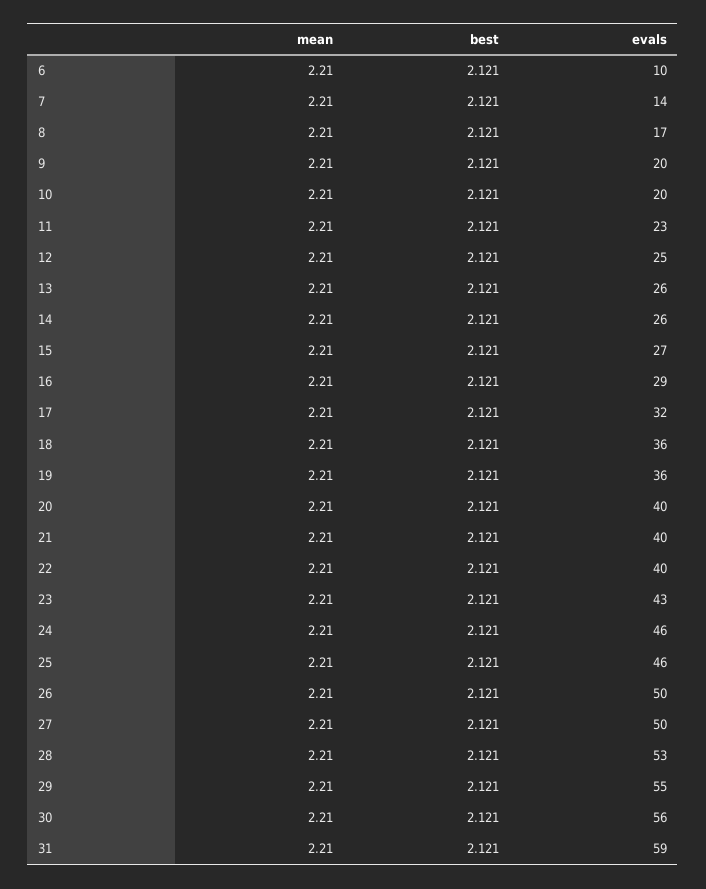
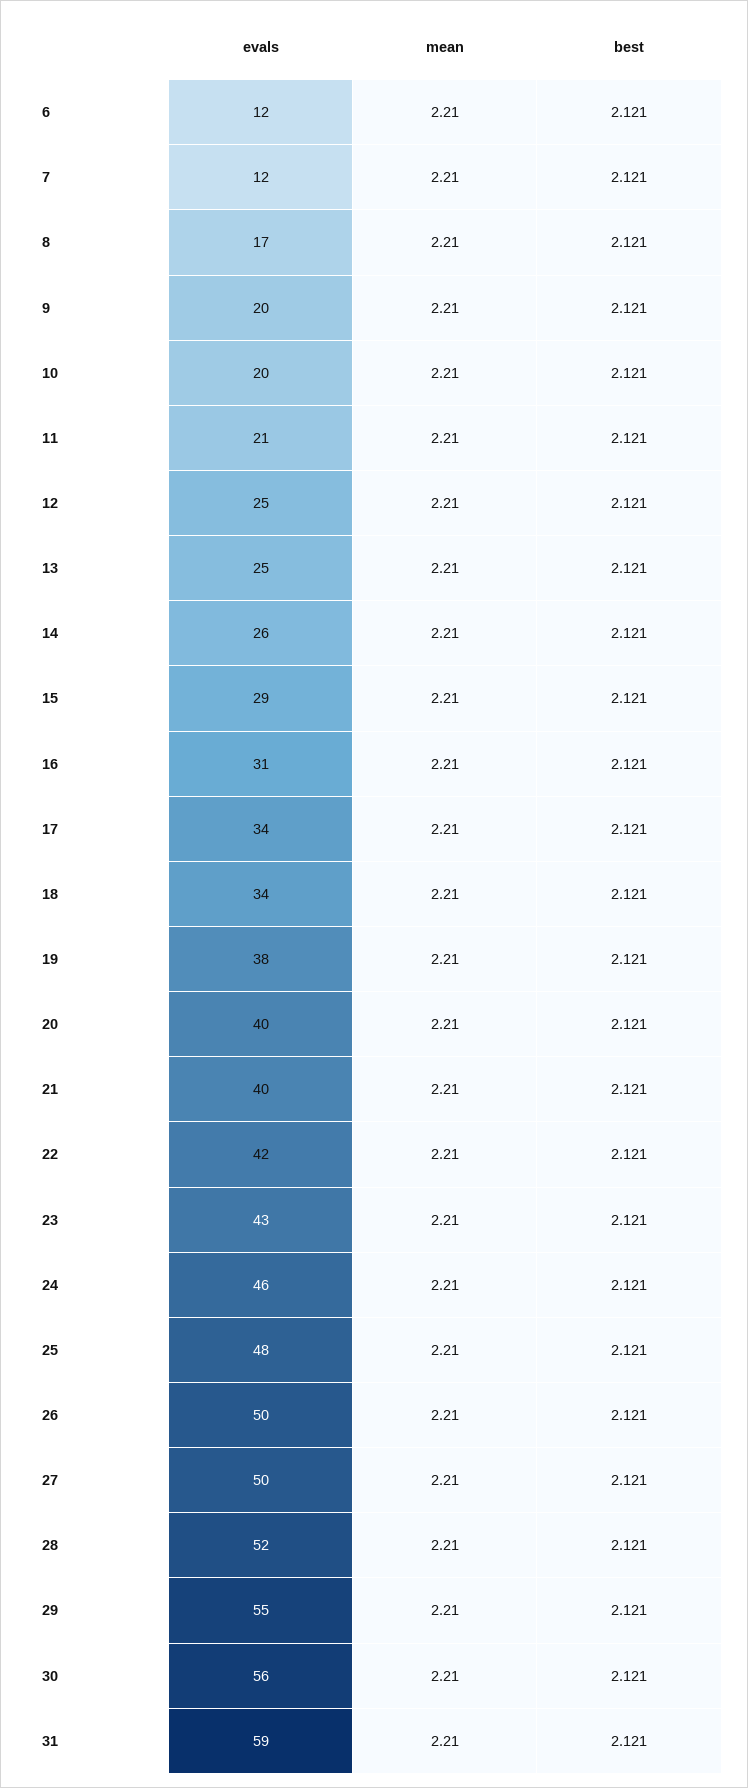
  {
    "mean": {
      "6": 2.21,
      "7": 2.21,
      "8": 2.21,
      "9": 2.21,
      "10": 2.21,
      "11": 2.21,
      "12": 2.21,
      "13": 2.21,
      "14": 2.21,
      "15": 2.21,
      "16": 2.21,
      "17": 2.21,
      "18": 2.21,
      "19": 2.21,
      "20": 2.21,
      "21": 2.21,
      "22": 2.21,
      "23": 2.21,
      "24": 2.21,
      "25": 2.21,
      "26": 2.21,
      "27": 2.21,
      "28": 2.21,
      "29": 2.21,
      "30": 2.21,
      "31": 2.21
    },
    "best": {
      "6": 2.121,
      "7": 2.121,
      "8": 2.121,
      "9": 2.121,
      "10": 2.121,
      "11": 2.121,
      "12": 2.121,
      "13": 2.121,
      "14": 2.121,
      "15": 2.121,
      "16": 2.121,
      "17": 2.121,
      "18": 2.121,
      "19": 2.121,
      "20": 2.121,
      "21": 2.121,
      "22": 2.121,
      "23": 2.121,
      "24": 2.121,
      "25": 2.121,
      "26": 2.121,
      "27": 2.121,
      "28": 2.121,
      "29": 2.121,
      "30": 2.121,
      "31": 2.121
    },
    "evals": {
-     "6": 10,
+     "6": 12,
-     "7": 14,
+     "7": 12,
      "8": 17,
      "9": 20,
      "10": 20,
-     "11": 23,
+     "11": 21,
      "12": 25,
-     "13": 26,
+     "13": 25,
      "14": 26,
-     "15": 27,
+     "15": 29,
-     "16": 29,
+     "16": 31,
-     "17": 32,
+     "17": 34,
-     "18": 36,
+     "18": 34,
-     "19": 36,
+     "19": 38,
      "20": 40,
      "21": 40,
-     "22": 40,
+     "22": 42,
      "23": 43,
      "24": 46,
-     "25": 46,
+     "25": 48,
      "26": 50,
      "27": 50,
-     "28": 53,
+     "28": 52,
      "29": 55,
      "30": 56,
      "31": 59
    }
  }

